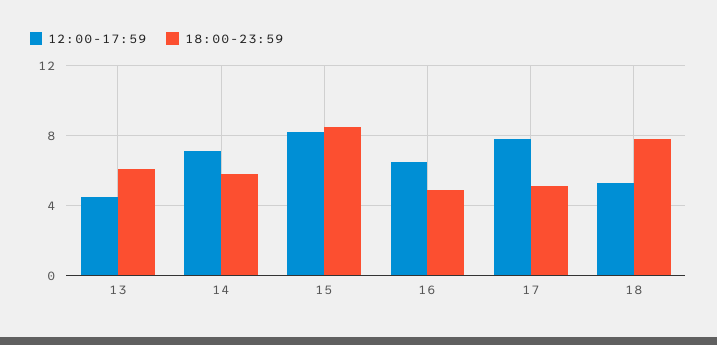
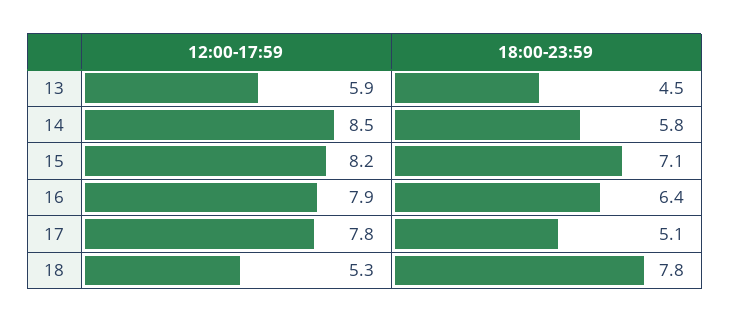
  {
    "12:00-17:59": {
-     "13": 4.5,
+     "13": 5.9,
-     "14": 7,
+     "14": 8.5,
      "15": 8.2,
-     "16": 6.5,
+     "16": 7.9,
      "17": 7.8,
      "18": 5.3
    },
    "18:00-23:59": {
-     "13": 6,
+     "13": 4.5,
      "14": 5.8,
-     "15": 8.5,
+     "15": 7.1,
-     "16": 5,
+     "16": 6.4,
      "17": 5.1,
      "18": 7.8
    }
  }

